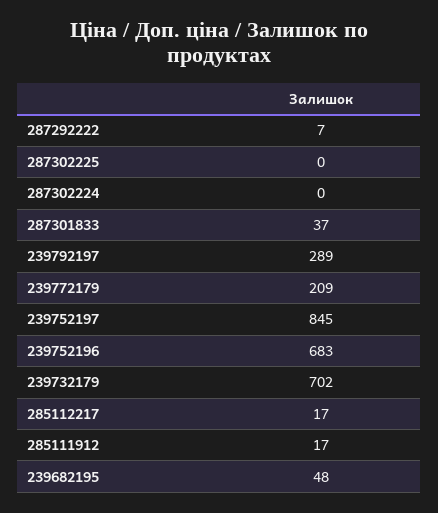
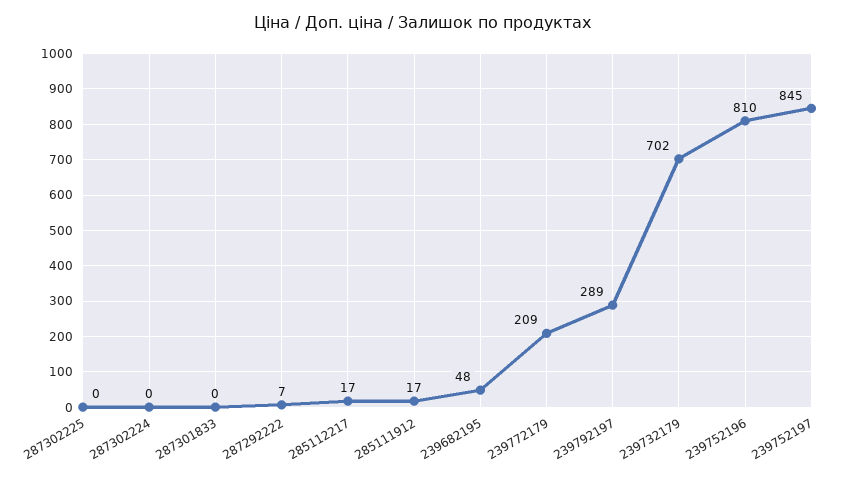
  {
    "287292222": 7,
    "287302225": 0,
    "287302224": 0,
-   "287301833": 37,
+   "287301833": 0,
    "239792197": 289,
    "239772179": 209,
    "239752197": 845,
-   "239752196": 683,
+   "239752196": 810,
    "239732179": 702,
    "285112217": 17,
    "285111912": 17,
    "239682195": 48
  }

